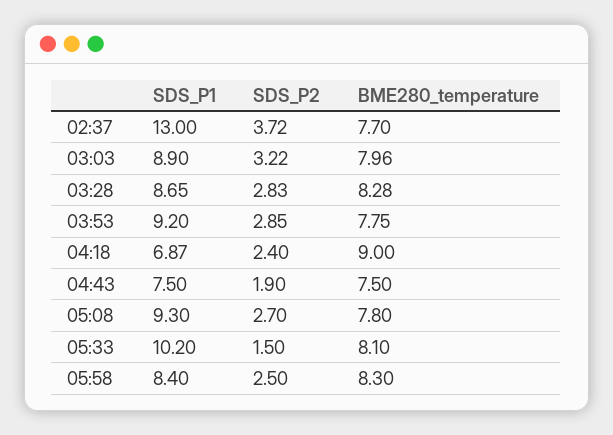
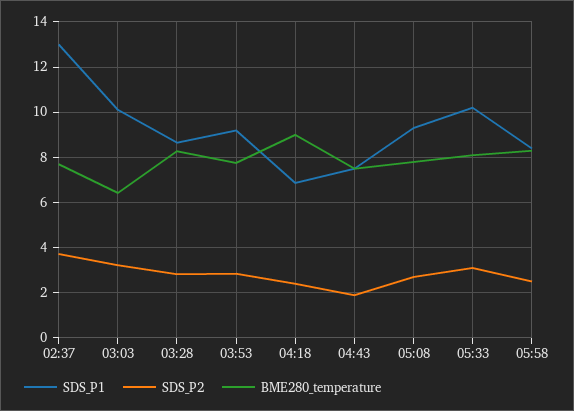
  {
    "SDS_P1": {
      "02:37": 13,
-     "03:03": 8.9,
+     "03:03": 10,
      "03:28": 8.65,
      "03:53": 9.2,
      "04:18": 6.87,
      "04:43": 7.5,
      "05:08": 9.3,
      "05:33": 10.2,
      "05:58": 8.4
    },
    "SDS_P2": {
      "02:37": 3.72,
      "03:03": 3.22,
      "03:28": 2.83,
      "03:53": 2.85,
      "04:18": 2.4,
      "04:43": 1.9,
      "05:08": 2.7,
-     "05:33": 1.5,
+     "05:33": 3,
      "05:58": 2.5
    },
    "BME280_temperature": {
      "02:37": 7.7,
-     "03:03": 7.96,
+     "03:03": 6.5,
      "03:28": 8.28,
      "03:53": 7.75,
      "04:18": 9,
      "04:43": 7.5,
      "05:08": 7.8,
      "05:33": 8.1,
      "05:58": 8.3
    }
  }

